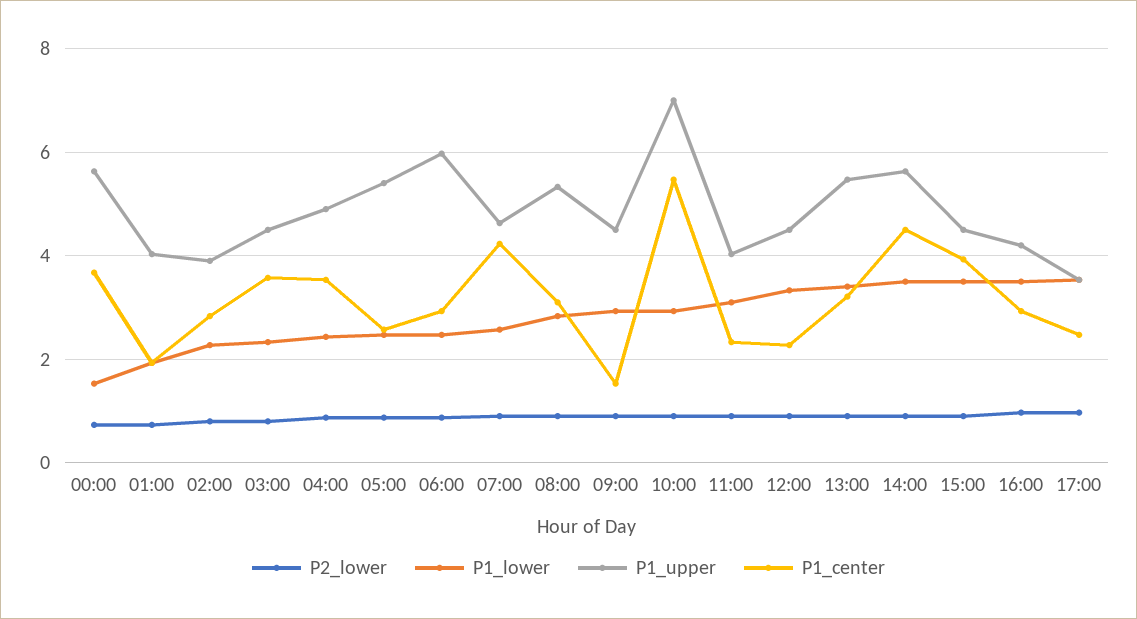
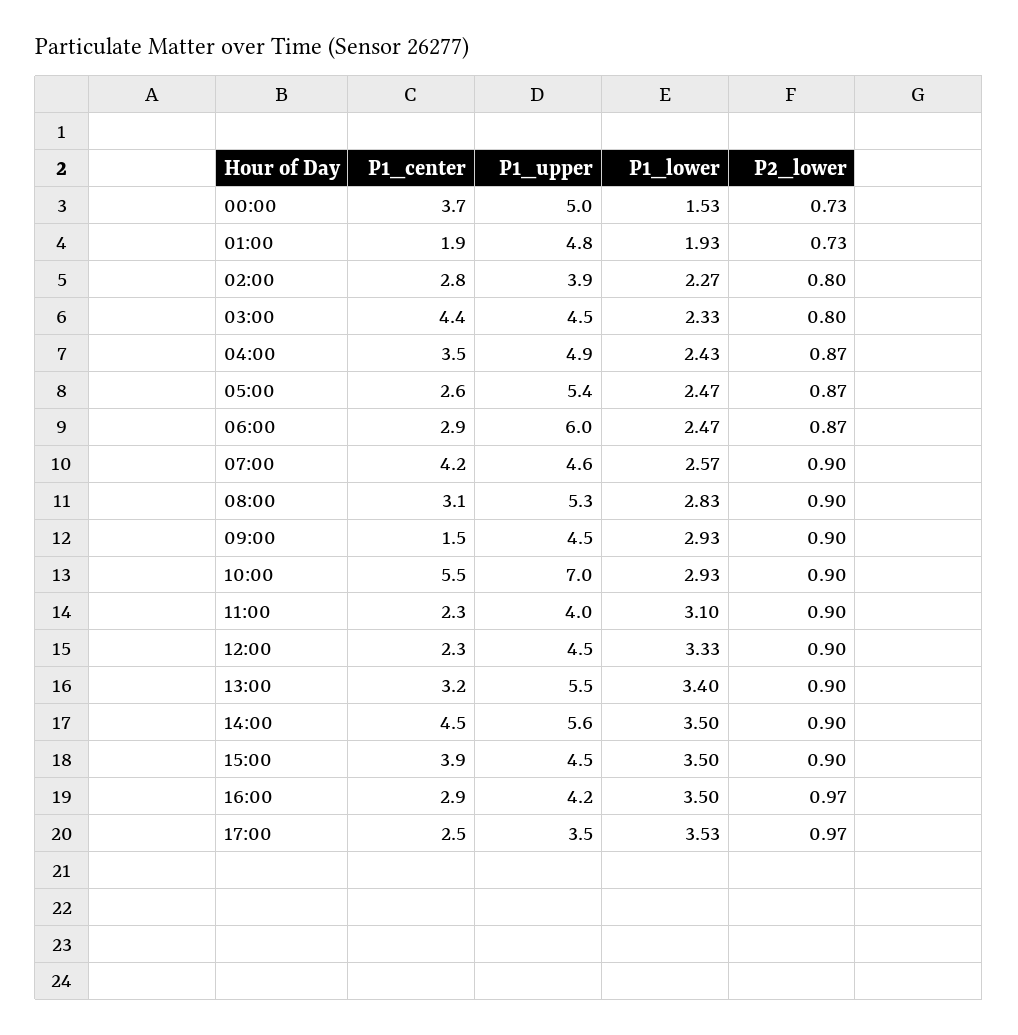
  {
    "P2_lower": {
      "00:00": 0.73,
      "01:00": 0.73,
      "02:00": 0.8,
      "03:00": 0.8,
      "04:00": 0.87,
      "05:00": 0.87,
      "06:00": 0.87,
      "07:00": 0.9,
      "08:00": 0.9,
      "09:00": 0.9,
      "10:00": 0.9,
      "11:00": 0.9,
      "12:00": 0.9,
      "13:00": 0.9,
      "14:00": 0.9,
      "15:00": 0.9,
      "16:00": 0.97,
      "17:00": 0.97
    },
    "P1_lower": {
      "00:00": 1.53,
      "01:00": 1.93,
      "02:00": 2.27,
      "03:00": 2.33,
      "04:00": 2.43,
      "05:00": 2.47,
      "06:00": 2.47,
      "07:00": 2.57,
      "08:00": 2.83,
      "09:00": 2.93,
      "10:00": 2.93,
      "11:00": 3.1,
      "12:00": 3.33,
      "13:00": 3.4,
      "14:00": 3.5,
      "15:00": 3.5,
      "16:00": 3.5,
      "17:00": 3.53
    },
    "P1_upper": {
-     "00:00": 5.6,
+     "00:00": 5,
-     "01:00": 4,
+     "01:00": 4.8,
      "02:00": 3.9,
      "03:00": 4.5,
      "04:00": 4.9,
      "05:00": 5.4,
      "06:00": 6,
      "07:00": 4.6,
      "08:00": 5.3,
      "09:00": 4.5,
      "10:00": 7,
      "11:00": 4,
      "12:00": 4.5,
      "13:00": 5.5,
      "14:00": 5.6,
      "15:00": 4.5,
      "16:00": 4.2,
      "17:00": 3.5
    },
    "P1_center": {
      "00:00": 3.7,
      "01:00": 1.9,
      "02:00": 2.8,
-     "03:00": 3.6,
+     "03:00": 4.4,
      "04:00": 3.5,
      "05:00": 2.6,
      "06:00": 2.9,
      "07:00": 4.2,
      "08:00": 3.1,
      "09:00": 1.5,
      "10:00": 5.5,
      "11:00": 2.3,
      "12:00": 2.3,
      "13:00": 3.2,
      "14:00": 4.5,
      "15:00": 3.9,
      "16:00": 2.9,
      "17:00": 2.5
    }
  }

